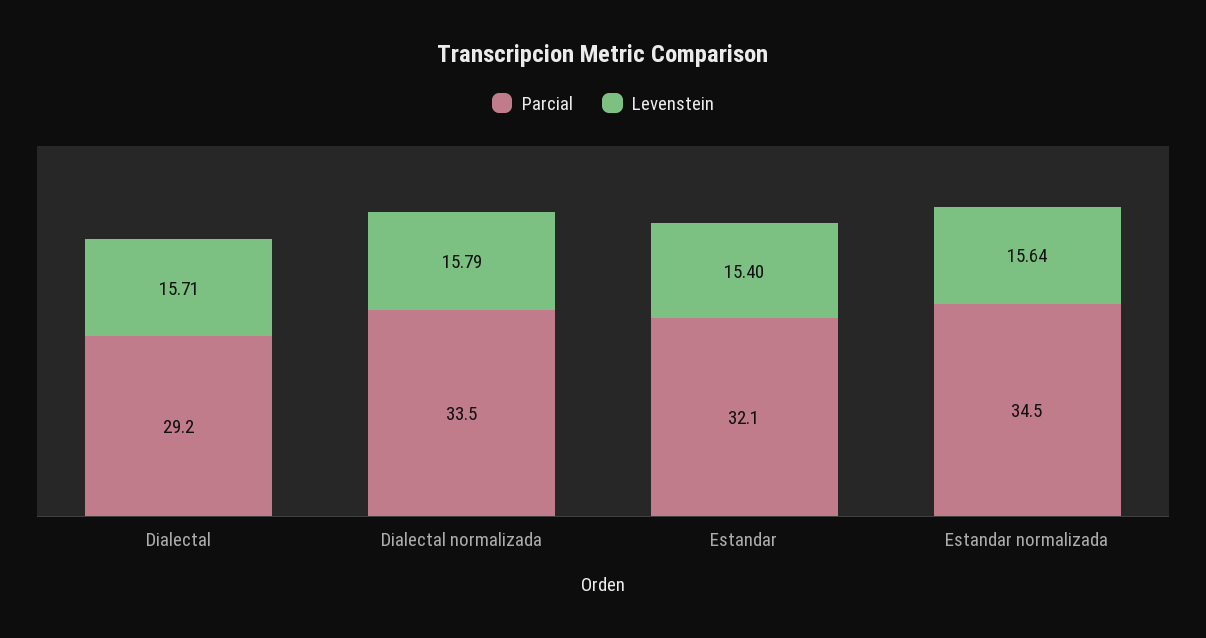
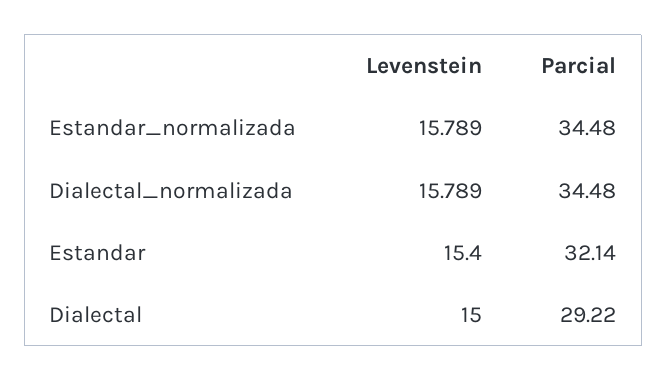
  {
    "Parcial": {
      "Dialectal": 29.22,
-     "Dialectal normalizada": 33.5,
+     "Dialectal normalizada": 34.48,
      "Estandar": 32.14,
      "Estandar normalizada": 34.48
    },
    "Levenstein": {
-     "Dialectal": 15.71,
+     "Dialectal": 15,
      "Dialectal normalizada": 15.789,
      "Estandar": 15.4,
-     "Estandar normalizada": 15.64
+     "Estandar normalizada": 15.789
    }
  }

